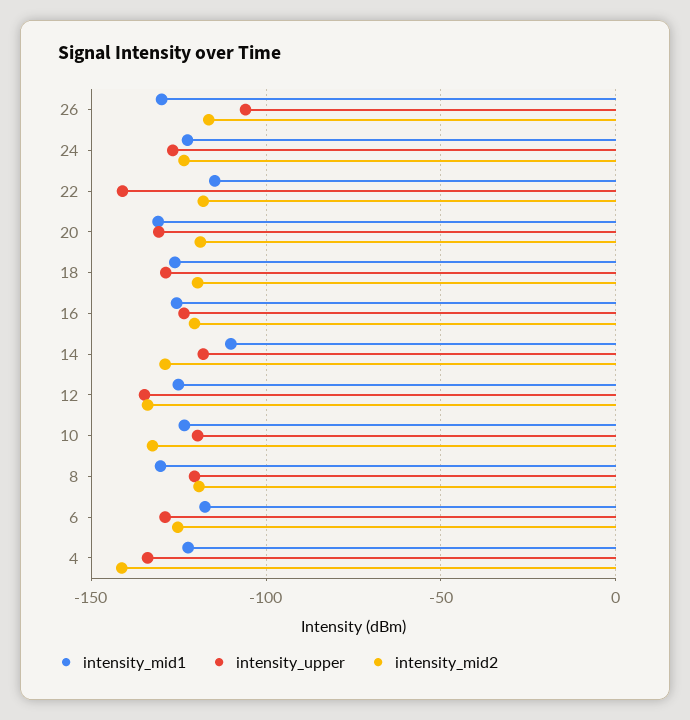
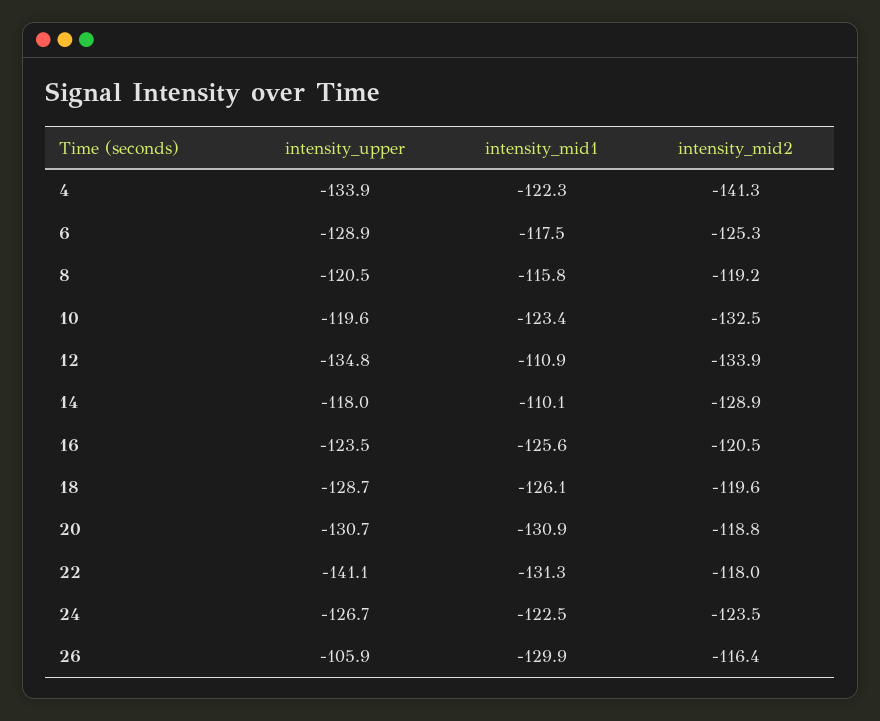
  {
    "intensity_mid1": {
      "26": -129.9,
      "24": -122.5,
-     "22": -115,
+     "22": -131.3,
      "20": -130.9,
      "18": -126.1,
      "16": -125.6,
      "14": -110.1,
-     "12": -125,
+     "12": -110.9,
      "10": -123.4,
-     "8": -130,
+     "8": -115.8,
      "6": -117.5,
      "4": -122.3
    },
    "intensity_upper": {
      "26": -105.9,
      "24": -126.7,
      "22": -141.1,
      "20": -130.7,
      "18": -128.7,
      "16": -123.5,
      "14": -118,
      "12": -134.8,
      "10": -119.6,
      "8": -120.5,
      "6": -128.9,
      "4": -133.9
    },
    "intensity_mid2": {
      "26": -116.4,
      "24": -123.5,
      "22": -118,
      "20": -118.8,
      "18": -119.6,
      "16": -120.5,
      "14": -128.9,
      "12": -133.9,
      "10": -132.5,
      "8": -119.2,
      "6": -125.3,
      "4": -141.3
    }
  }

